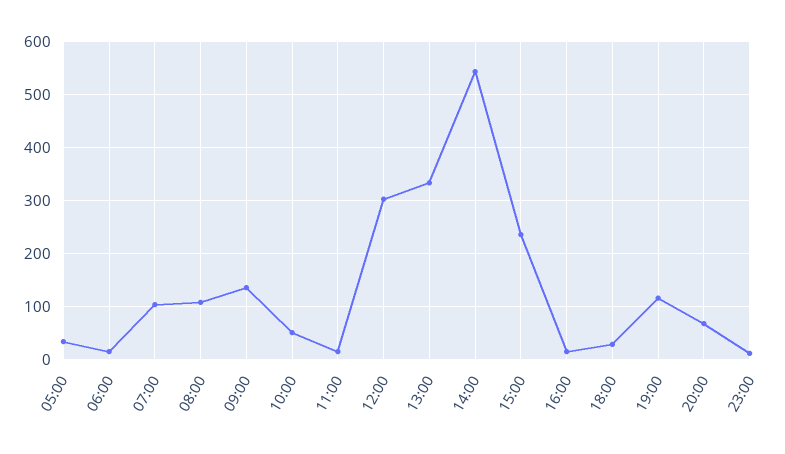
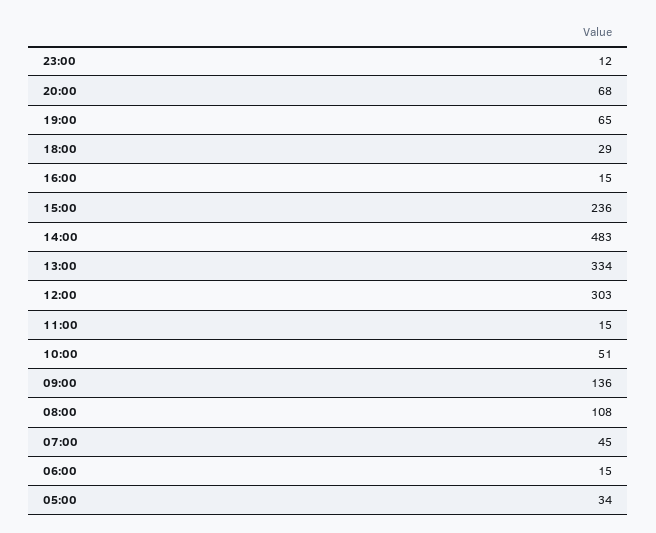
  {
    "05:00": 34,
    "06:00": 15,
-   "07:00": 100,
+   "07:00": 45,
    "08:00": 108,
    "09:00": 136,
    "10:00": 51,
    "11:00": 15,
    "12:00": 303,
    "13:00": 334,
-   "14:00": 540,
+   "14:00": 483,
    "15:00": 236,
    "16:00": 15,
    "18:00": 29,
-   "19:00": 120,
+   "19:00": 65,
    "20:00": 68,
    "23:00": 12
  }

